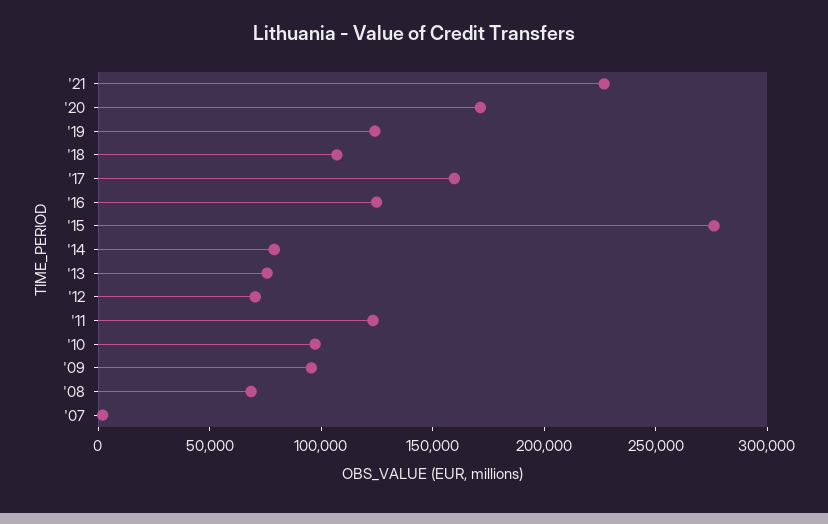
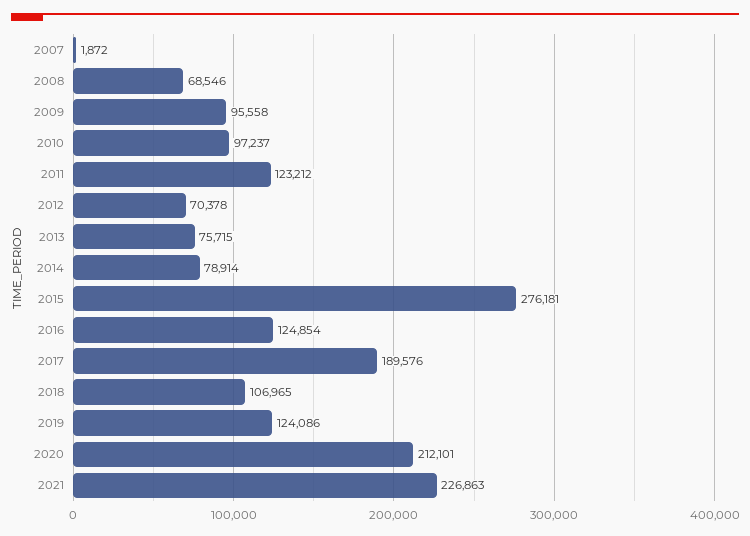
  {
    "'21": 226863,
-   "'20": 170000,
+   "'20": 212101,
    "'19": 124086,
    "'18": 106965,
-   "'17": 160000,
+   "'17": 189576,
    "'16": 124854,
    "'15": 276181,
    "'14": 78914,
    "'13": 75715,
    "'12": 70378,
    "'11": 123212,
    "'10": 97237,
    "'09": 95558,
    "'08": 68546,
    "'07": 1872
  }

